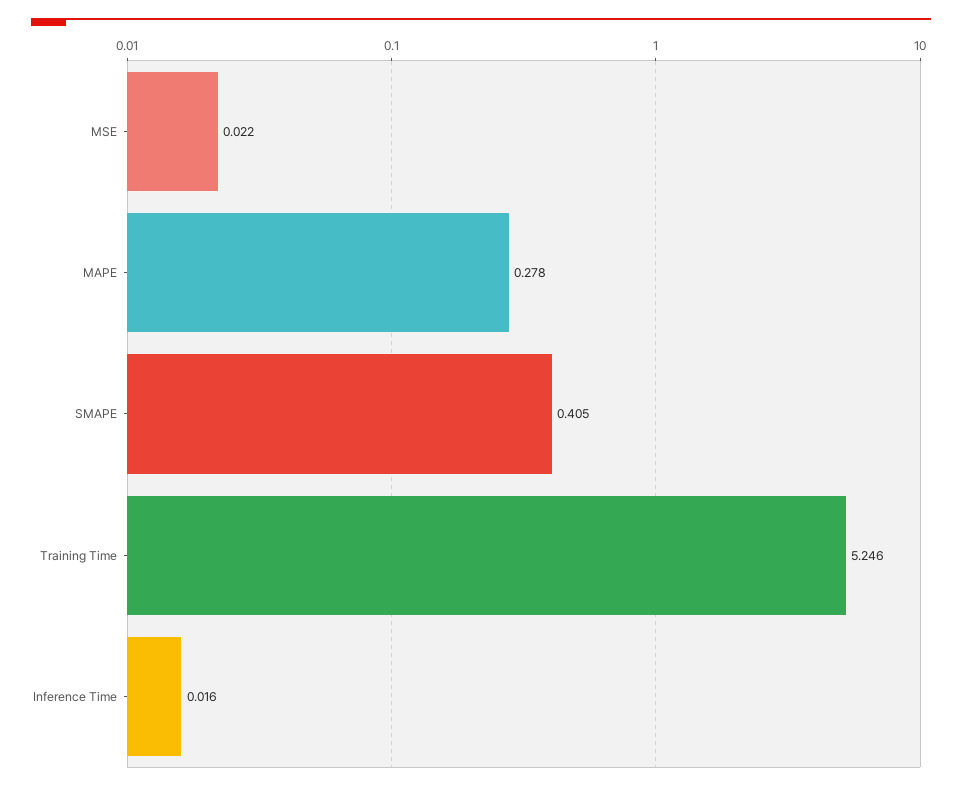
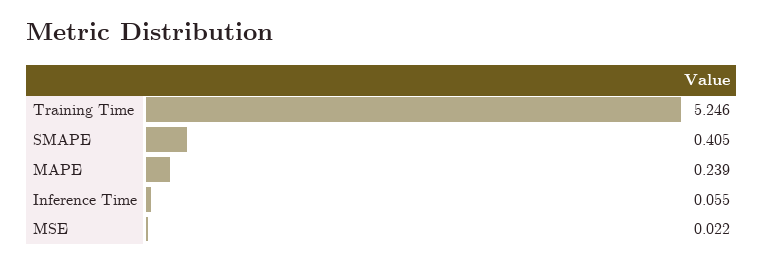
  {
    "MSE": 0.022,
-   "MAPE": 0.278,
+   "MAPE": 0.239,
    "SMAPE": 0.405,
    "Training Time": 5.246,
-   "Inference Time": 0.016
+   "Inference Time": 0.055
  }

